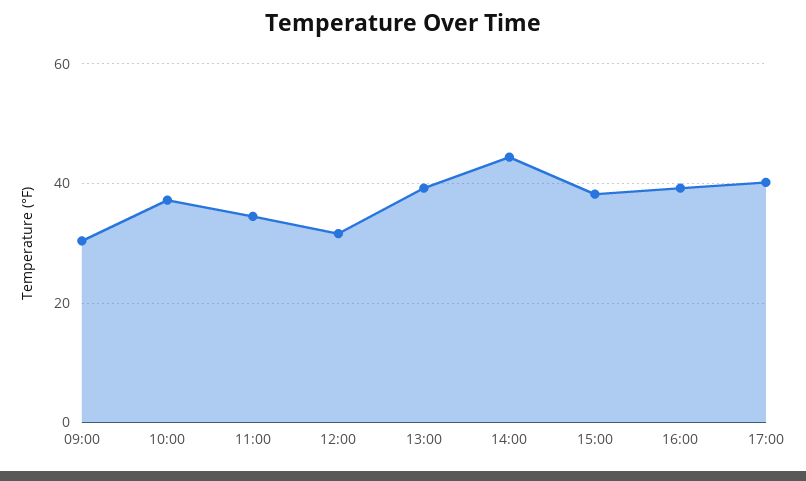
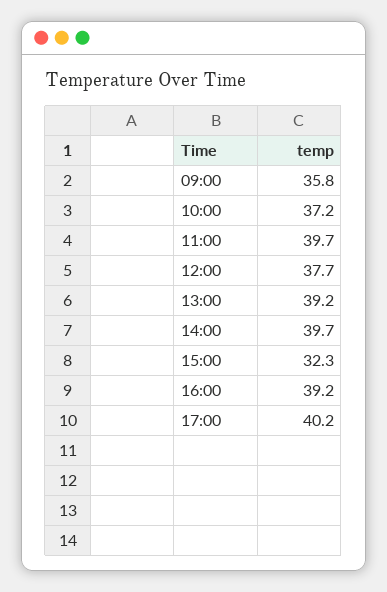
  {
-   "09:00": 30,
+   "09:00": 35.8,
    "10:00": 37.2,
-   "11:00": 34,
+   "11:00": 39.7,
-   "12:00": 32,
+   "12:00": 37.7,
    "13:00": 39.2,
-   "14:00": 44,
+   "14:00": 39.7,
-   "15:00": 38,
+   "15:00": 32.3,
    "16:00": 39.2,
    "17:00": 40.2
  }

